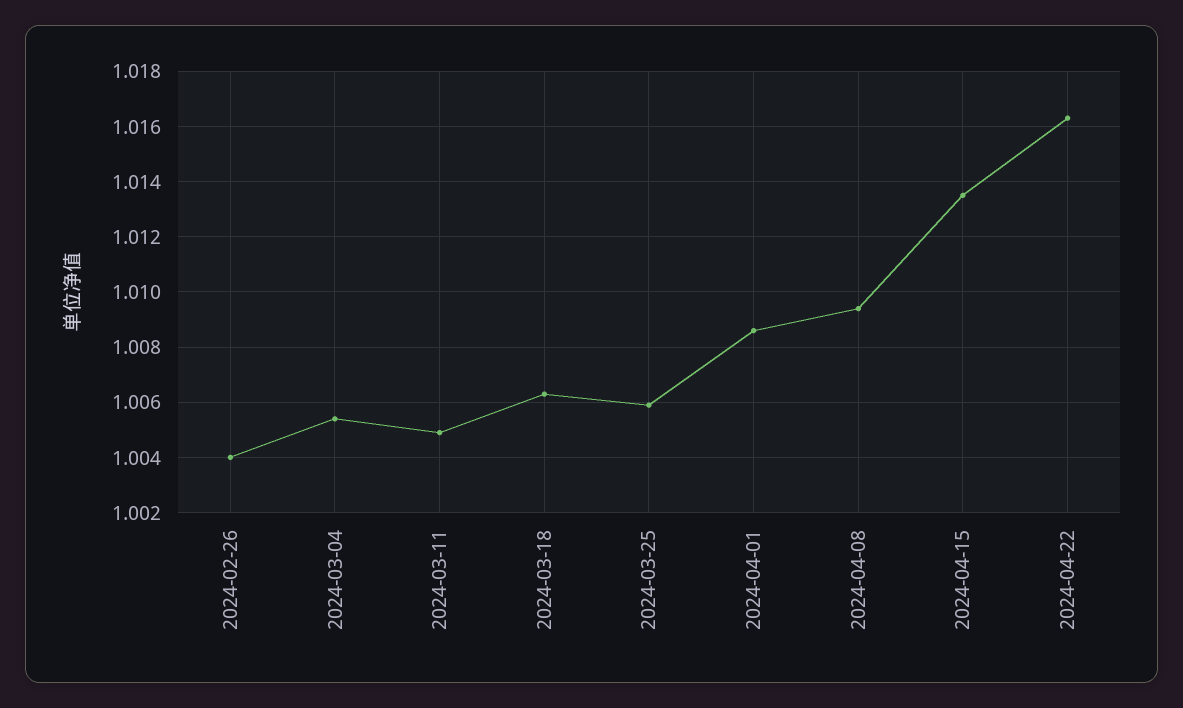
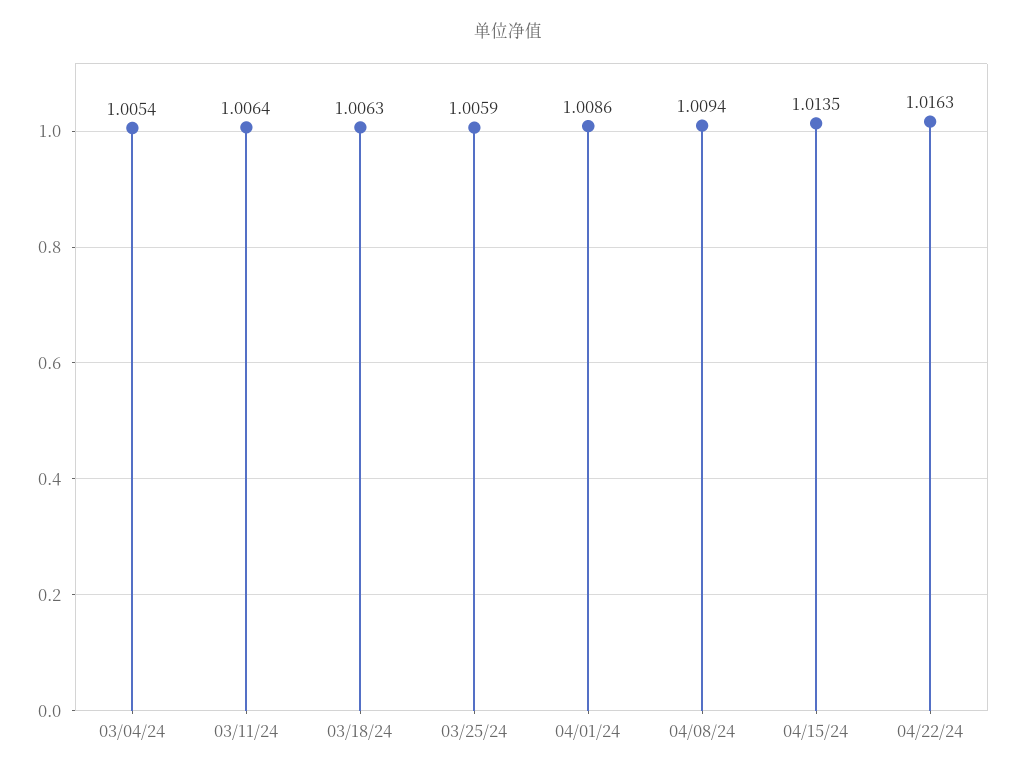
  {
-   "2024-02-26": 1.004,
    "2024-03-04": 1.0054,
-   "2024-03-11": 1.005,
+   "2024-03-11": 1.0064,
    "2024-03-18": 1.0063,
    "2024-03-25": 1.0059,
    "2024-04-01": 1.0086,
    "2024-04-08": 1.0094,
    "2024-04-15": 1.0135,
    "2024-04-22": 1.0163
  }

